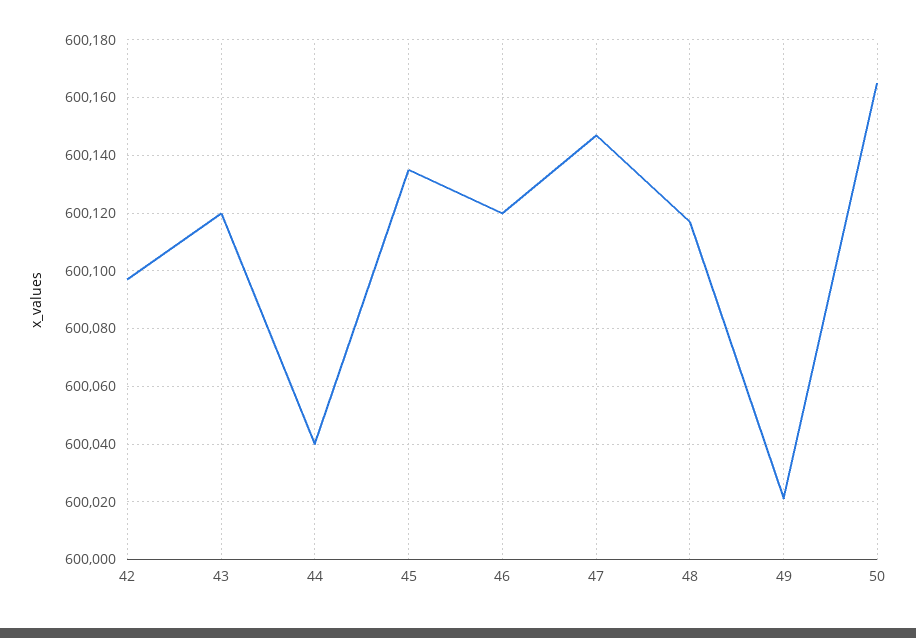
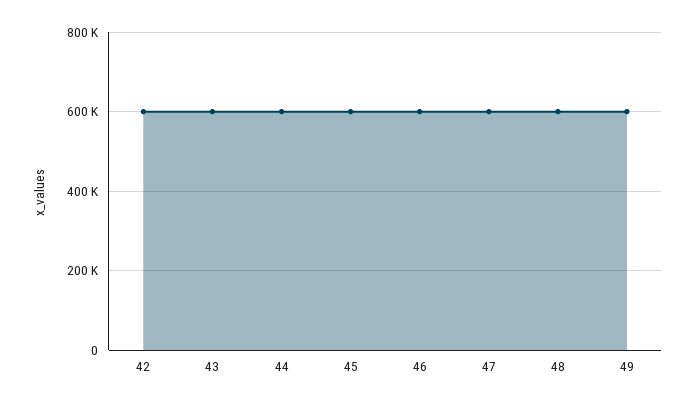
  {
    "42": 600095,
    "43": 600120,
    "44": 600040,
    "45": 600135,
    "46": 600120,
    "47": 600145,
    "48": 600115,
-   "49": 600020,
+   "49": 600020
-   "50": 600165
  }

